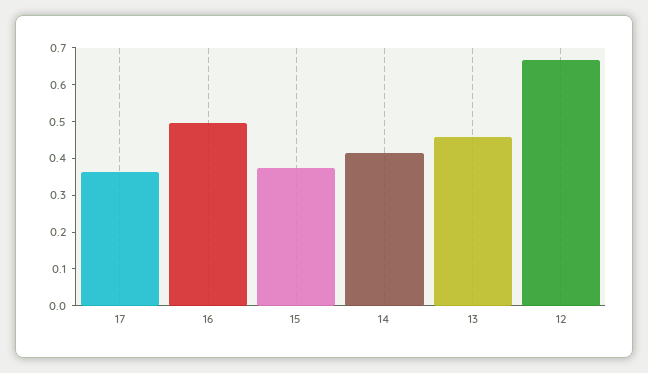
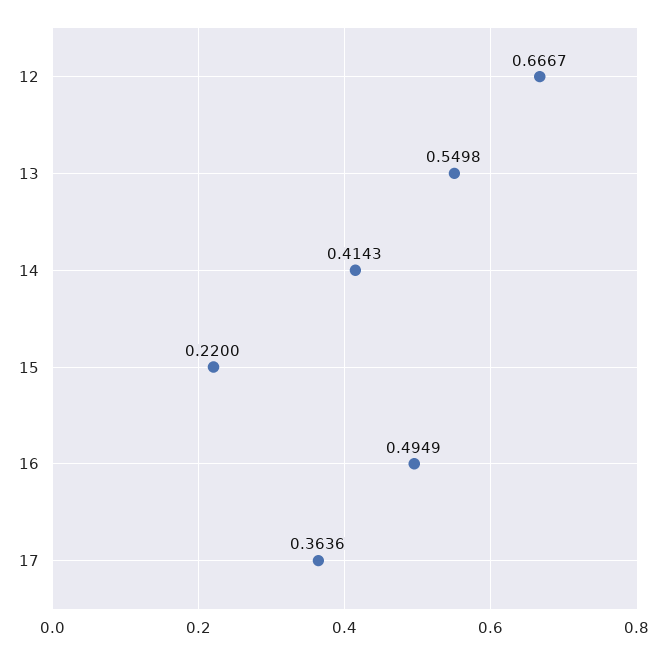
  {
    "17": 0.3636,
    "16": 0.4949,
-   "15": 0.375,
+   "15": 0.22,
    "14": 0.4143,
-   "13": 0.45,
+   "13": 0.5498,
    "12": 0.6667
  }

